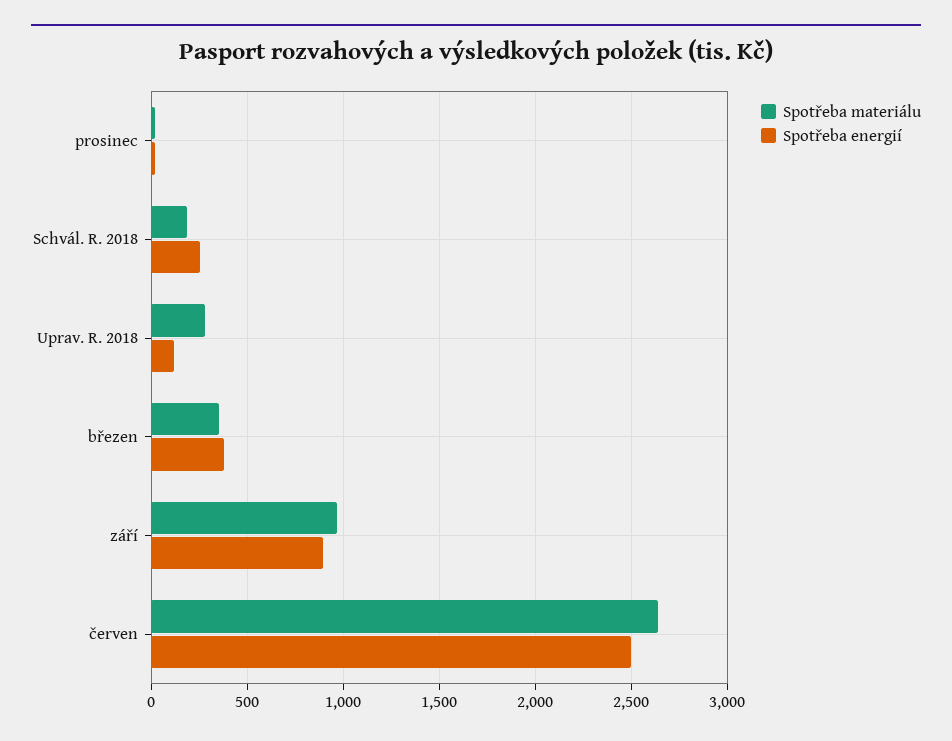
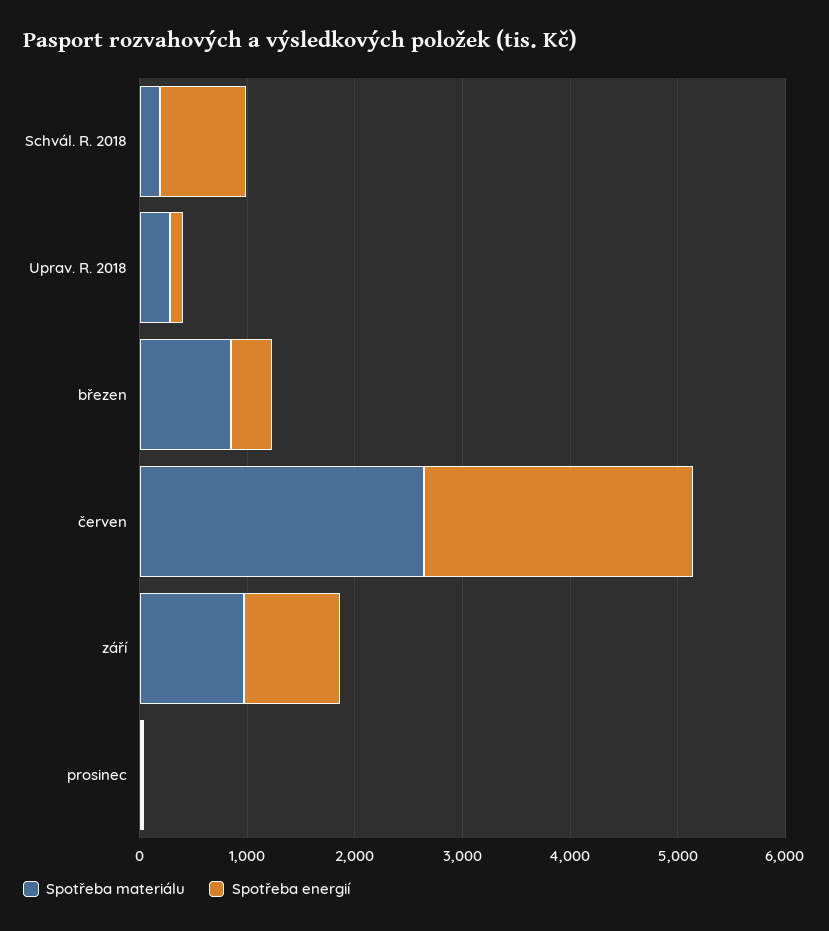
  {
    "Spotřeba materiálu": {
      "prosinec": 0,
      "Schvál. R. 2018": 200,
      "Uprav. R. 2018": 300,
-     "březen": 350,
+     "březen": 800,
      "září": 950,
      "červen": 2650
    },
    "Spotřeba energií": {
      "prosinec": 0,
-     "Schvál. R. 2018": 250,
+     "Schvál. R. 2018": 800,
      "Uprav. R. 2018": 100,
      "březen": 400,
      "září": 900,
      "červen": 2500
    }
  }

